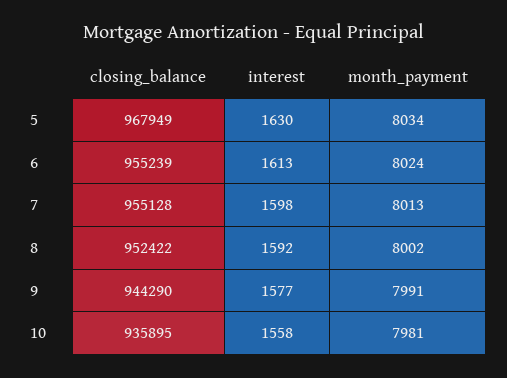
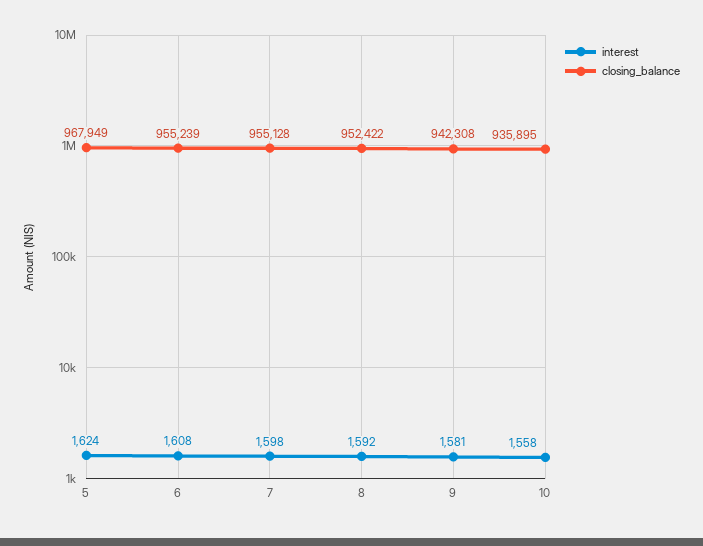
  {
    "closing_balance": {
      "5": 967949,
      "6": 955239,
      "7": 955128,
      "8": 952422,
-     "9": 944290,
+     "9": 942308,
      "10": 935895
    },
    "interest": {
-     "5": 1630,
+     "5": 1624,
-     "6": 1613,
+     "6": 1608,
      "7": 1598,
      "8": 1592,
-     "9": 1577,
+     "9": 1581,
      "10": 1558
-   },
+   }
-   "month_payment": {
-     "5": 8034,
-     "6": 8024,
-     "7": 8013,
-     "8": 8002,
-     "9": 7991,
-     "10": 7981
-   }
  }

